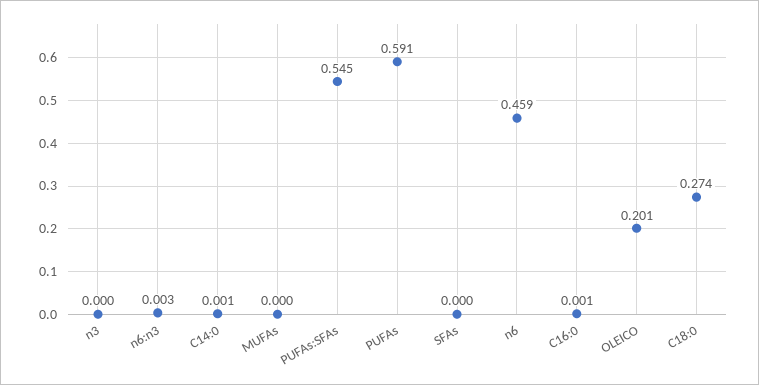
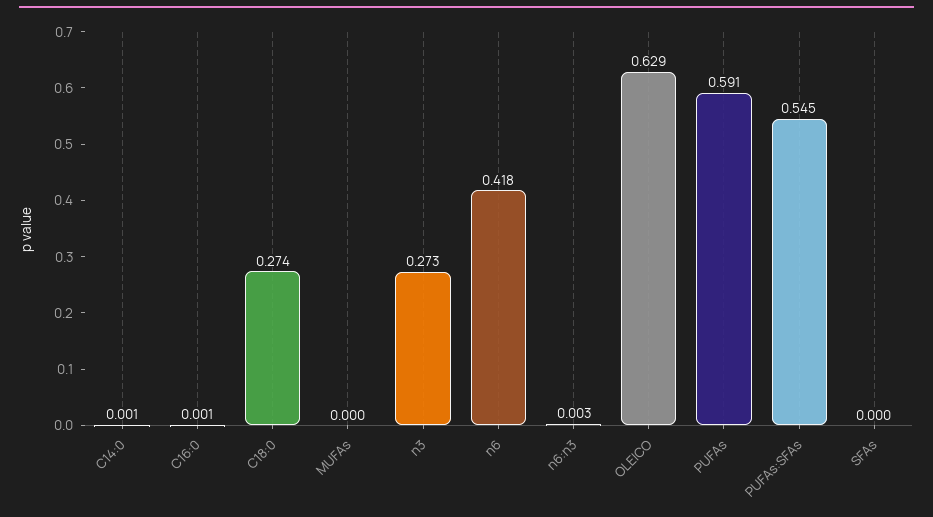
  {
-   "n3": 0,
+   "n3": 0.273,
    "n6:n3": 0.003,
    "C14:0": 0.001,
    "MUFAs": 0,
    "PUFAs:SFAs": 0.545,
    "PUFAs": 0.591,
    "SFAs": 0,
-   "n6": 0.459,
+   "n6": 0.418,
    "C16:0": 0.001,
-   "OLEICO": 0.201,
+   "OLEICO": 0.629,
    "C18:0": 0.274
  }

